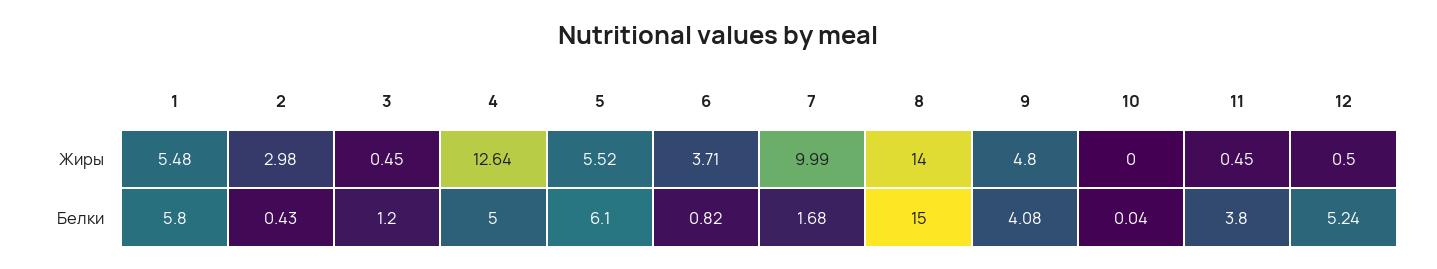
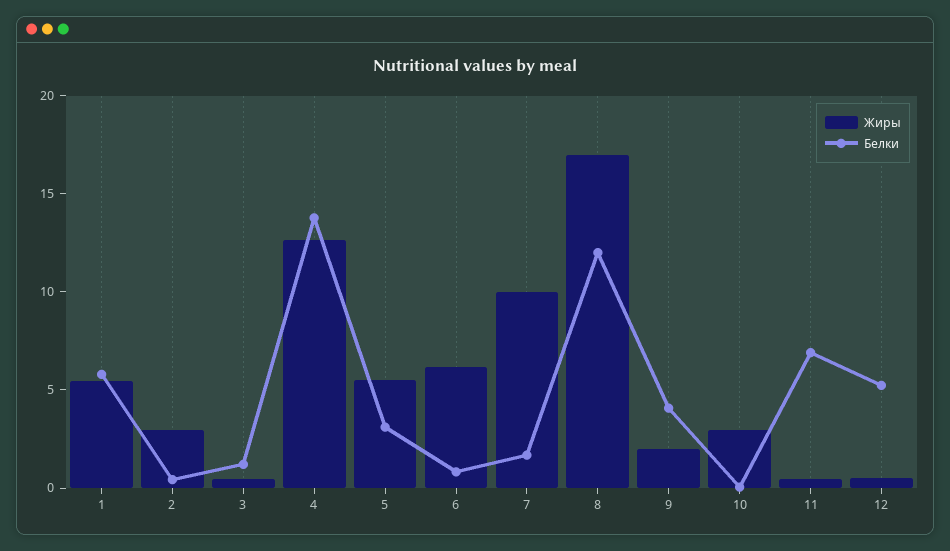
  {
    "Жиры": {
      "1": 5.48,
      "2": 2.98,
      "3": 0.45,
      "4": 12.64,
      "5": 5.52,
-     "6": 3.71,
+     "6": 6,
      "7": 9.99,
-     "8": 14,
+     "8": 17,
-     "9": 4.8,
+     "9": 2,
-     "10": 0,
+     "10": 3,
      "11": 0.45,
      "12": 0.5
    },
    "Белки": {
      "1": 5.8,
      "2": 0.43,
      "3": 1.2,
-     "4": 5,
+     "4": 14,
-     "5": 6.1,
+     "5": 3,
      "6": 0.82,
      "7": 1.68,
-     "8": 15,
+     "8": 12,
      "9": 4.08,
      "10": 0.04,
-     "11": 3.8,
+     "11": 7,
      "12": 5.24
    }
  }

